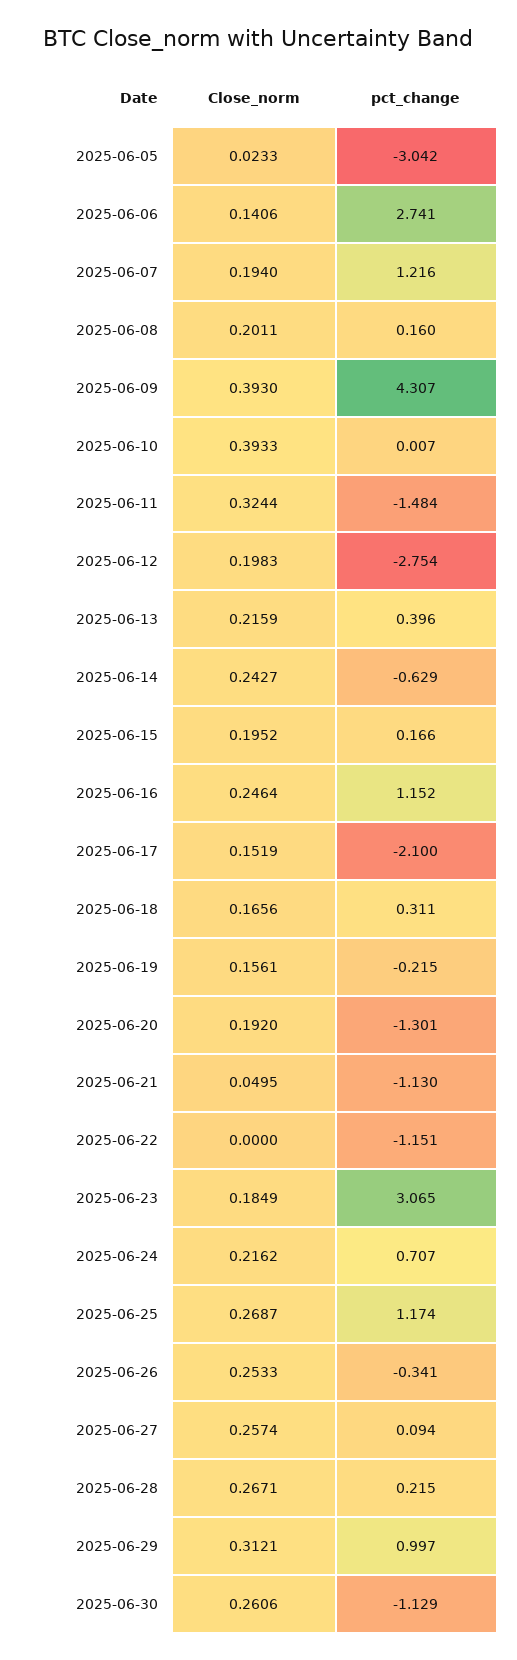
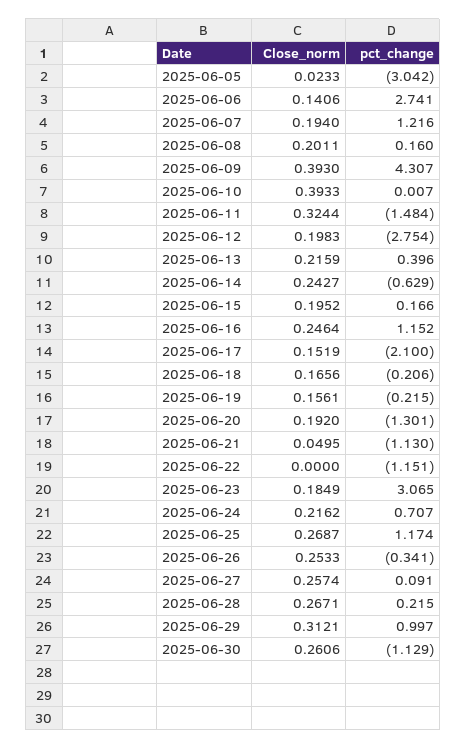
  {
    "Close_norm": {
      "2025-06-05": 0.0233,
      "2025-06-06": 0.1406,
      "2025-06-07": 0.194,
      "2025-06-08": 0.2011,
      "2025-06-09": 0.393,
      "2025-06-10": 0.3933,
      "2025-06-11": 0.3244,
      "2025-06-12": 0.1983,
      "2025-06-13": 0.2159,
      "2025-06-14": 0.2427,
      "2025-06-15": 0.1952,
      "2025-06-16": 0.2464,
      "2025-06-17": 0.1519,
      "2025-06-18": 0.1656,
      "2025-06-19": 0.1561,
      "2025-06-20": 0.192,
      "2025-06-21": 0.0495,
      "2025-06-22": 0,
      "2025-06-23": 0.1849,
      "2025-06-24": 0.2162,
      "2025-06-25": 0.2687,
      "2025-06-26": 0.2533,
      "2025-06-27": 0.2574,
      "2025-06-28": 0.2671,
      "2025-06-29": 0.3121,
      "2025-06-30": 0.2606
    },
    "pct_change": {
      "2025-06-05": -3.042,
      "2025-06-06": 2.741,
      "2025-06-07": 1.216,
      "2025-06-08": 0.16,
      "2025-06-09": 4.307,
      "2025-06-10": 0.007,
      "2025-06-11": -1.484,
      "2025-06-12": -2.754,
      "2025-06-13": 0.396,
      "2025-06-14": -0.629,
      "2025-06-15": 0.166,
      "2025-06-16": 1.152,
      "2025-06-17": -2.1,
-     "2025-06-18": 0.311,
+     "2025-06-18": -0.206,
      "2025-06-19": -0.215,
      "2025-06-20": -1.301,
      "2025-06-21": -1.13,
      "2025-06-22": -1.151,
      "2025-06-23": 3.065,
      "2025-06-24": 0.707,
      "2025-06-25": 1.174,
      "2025-06-26": -0.341,
-     "2025-06-27": 0.094,
+     "2025-06-27": 0.091,
      "2025-06-28": 0.215,
      "2025-06-29": 0.997,
      "2025-06-30": -1.129
    }
  }

